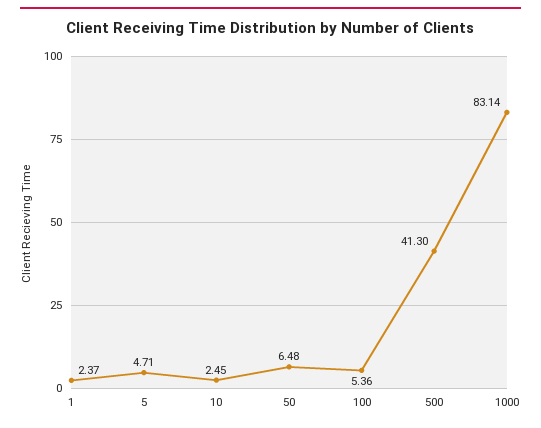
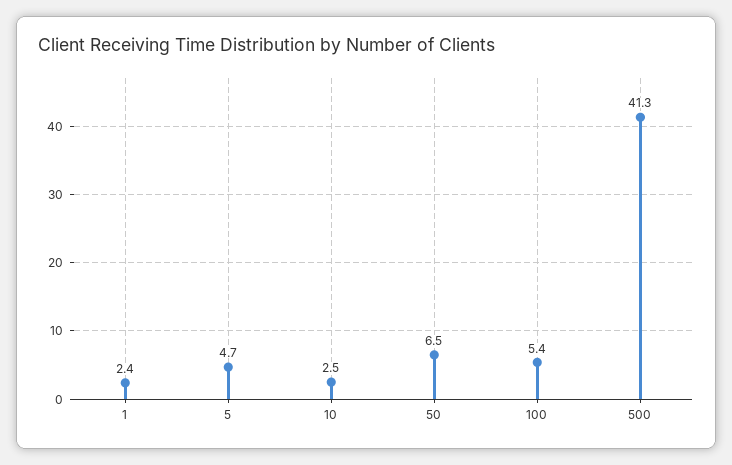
  {
    "1": 2.37,
    "5": 4.71,
    "10": 2.45,
    "50": 6.48,
    "100": 5.36,
-   "500": 41.3,
+   "500": 41.3
-   "1000": 83.14
  }

